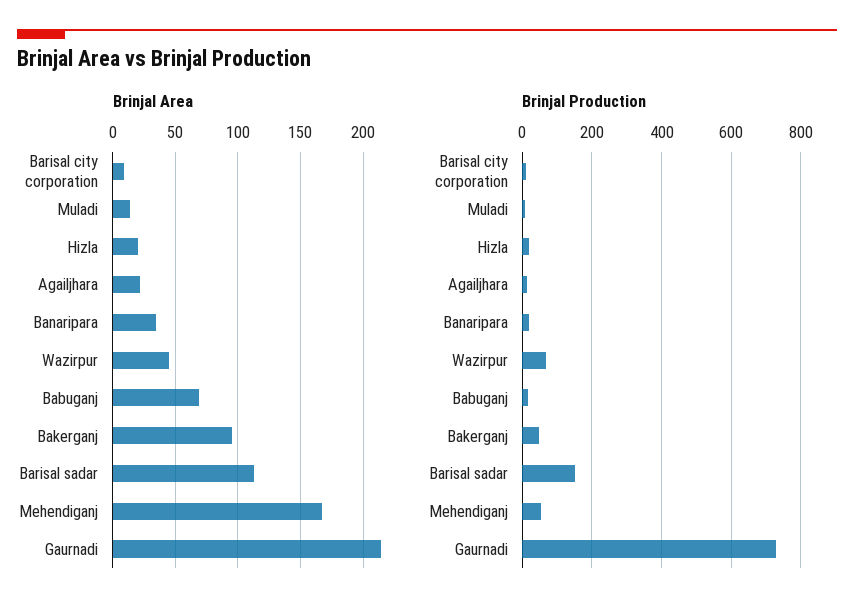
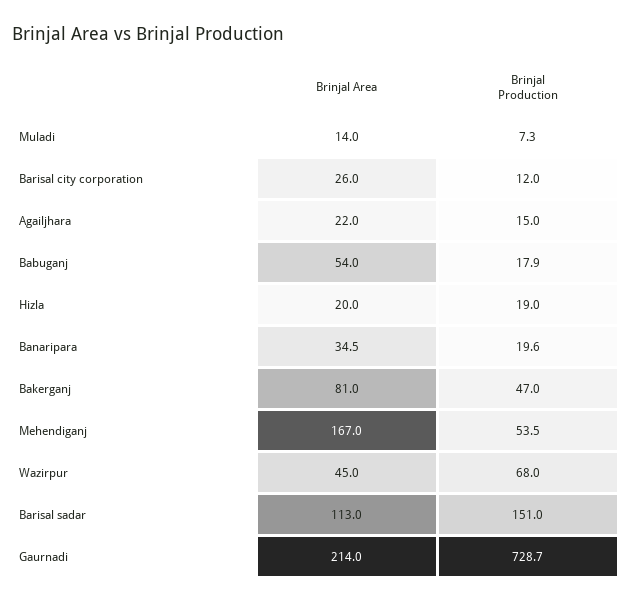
  {
    "Brinjal Area": {
-     "Barisal city corporation": 10,
+     "Barisal city corporation": 26,
      "Muladi": 14,
      "Hizla": 20,
      "Agailjhara": 22,
      "Banaripara": 34.5,
      "Wazirpur": 45,
-     "Babuganj": 70,
+     "Babuganj": 54,
-     "Bakerganj": 95,
+     "Bakerganj": 81,
      "Barisal sadar": 113,
      "Mehendiganj": 167,
      "Gaurnadi": 214
    },
    "Brinjal Production": {
      "Barisal city corporation": 12,
      "Muladi": 7.3,
      "Hizla": 19,
      "Agailjhara": 15,
      "Banaripara": 19.6,
      "Wazirpur": 68,
      "Babuganj": 17.9,
      "Bakerganj": 47,
      "Barisal sadar": 151,
      "Mehendiganj": 53.5,
      "Gaurnadi": 728.7
    }
  }

